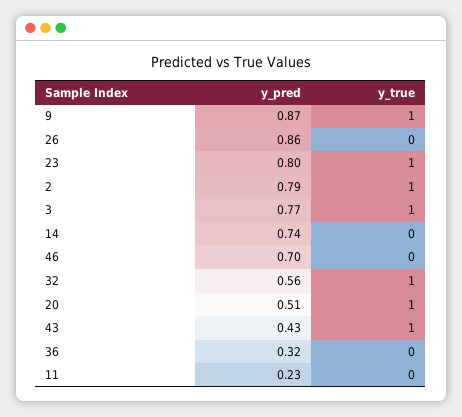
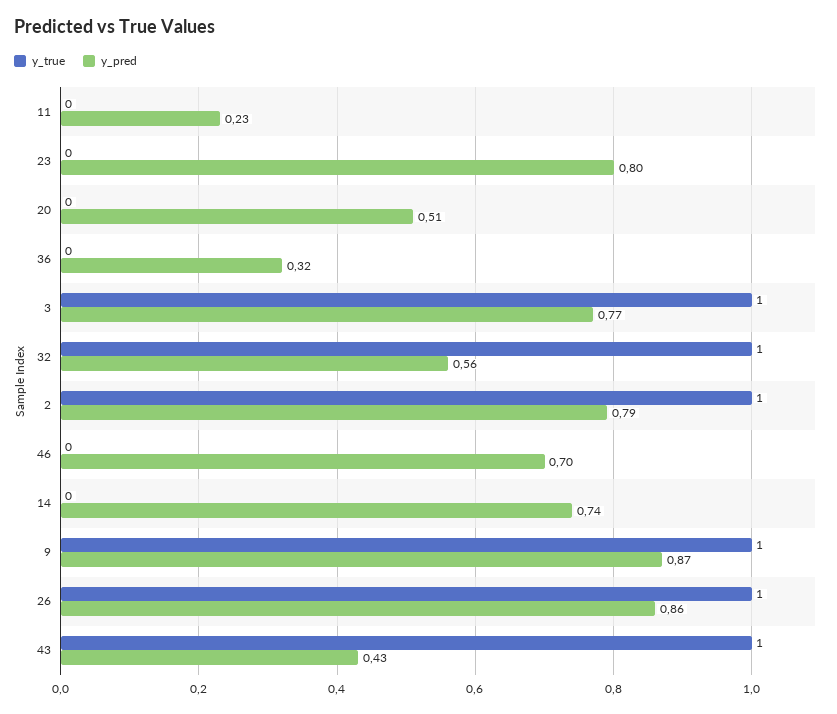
  {
    "y_pred": {
      "9": 0.87,
      "26": 0.86,
      "23": 0.8,
      "2": 0.79,
      "3": 0.77,
      "14": 0.74,
      "46": 0.7,
      "32": 0.56,
      "20": 0.51,
      "43": 0.43,
      "36": 0.32,
      "11": 0.23
    },
    "y_true": {
      "9": 1,
-     "26": 0,
+     "26": 1,
-     "23": 1,
+     "23": 0,
      "2": 1,
      "3": 1,
      "14": 0,
      "46": 0,
      "32": 1,
-     "20": 1,
+     "20": 0,
      "43": 1,
      "36": 0,
      "11": 0
    }
  }

